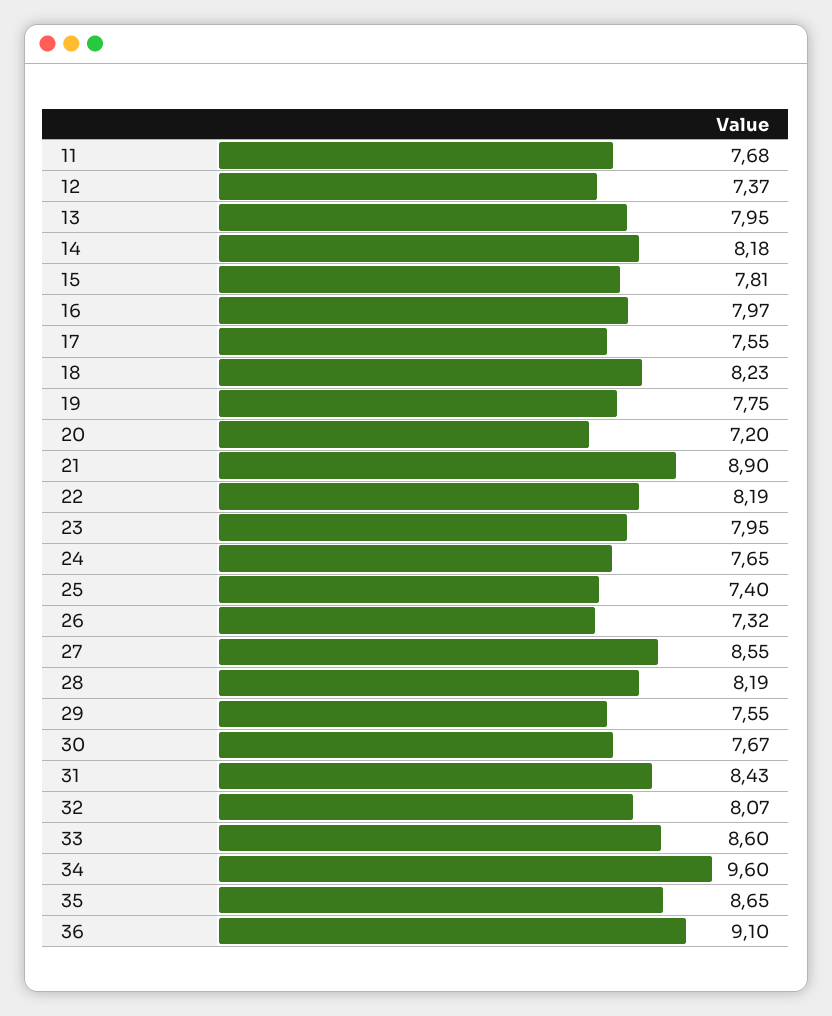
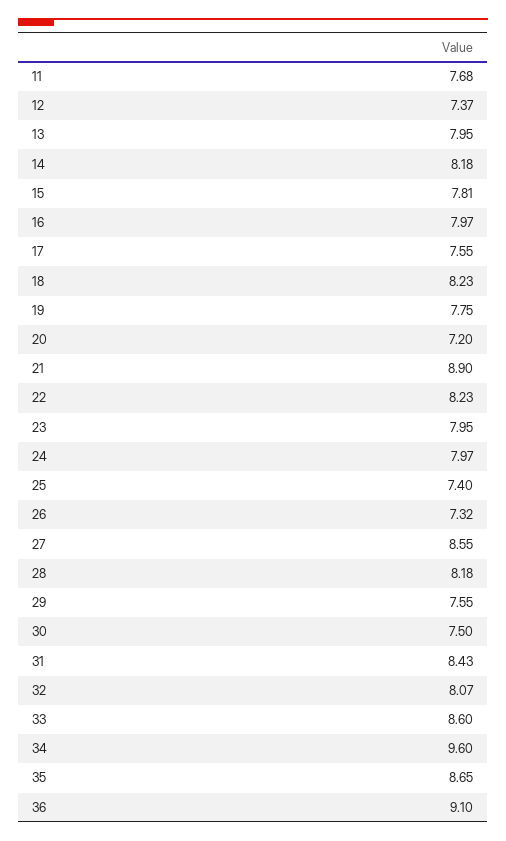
  {
    "11": 7.68,
    "12": 7.37,
    "13": 7.95,
    "14": 8.18,
    "15": 7.81,
    "16": 7.97,
    "17": 7.55,
    "18": 8.23,
    "19": 7.75,
    "20": 7.2,
    "21": 8.9,
-   "22": 8.19,
+   "22": 8.23,
    "23": 7.95,
-   "24": 7.65,
+   "24": 7.97,
    "25": 7.4,
    "26": 7.32,
    "27": 8.55,
-   "28": 8.19,
+   "28": 8.18,
    "29": 7.55,
-   "30": 7.67,
+   "30": 7.5,
    "31": 8.43,
    "32": 8.07,
    "33": 8.6,
    "34": 9.6,
    "35": 8.65,
    "36": 9.1
  }

